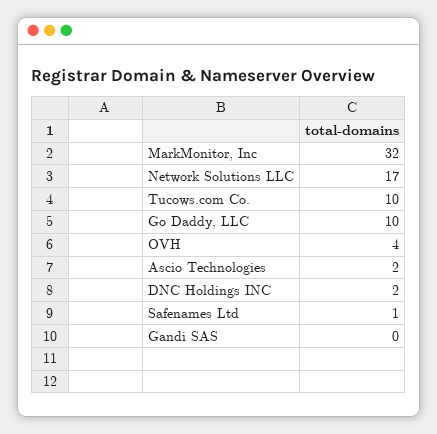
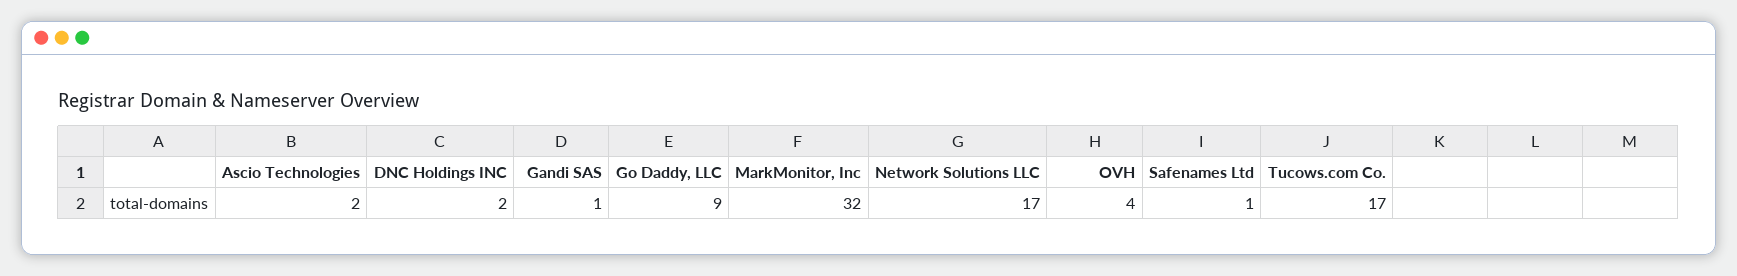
  {
    "MarkMonitor, Inc": 32,
    "Network Solutions LLC": 17,
-   "Tucows.com Co.": 10,
+   "Tucows.com Co.": 17,
-   "Go Daddy, LLC": 10,
+   "Go Daddy, LLC": 9,
    "OVH": 4,
    "Ascio Technologies": 2,
    "DNC Holdings INC": 2,
    "Safenames Ltd": 1,
-   "Gandi SAS": 0
+   "Gandi SAS": 1
  }

